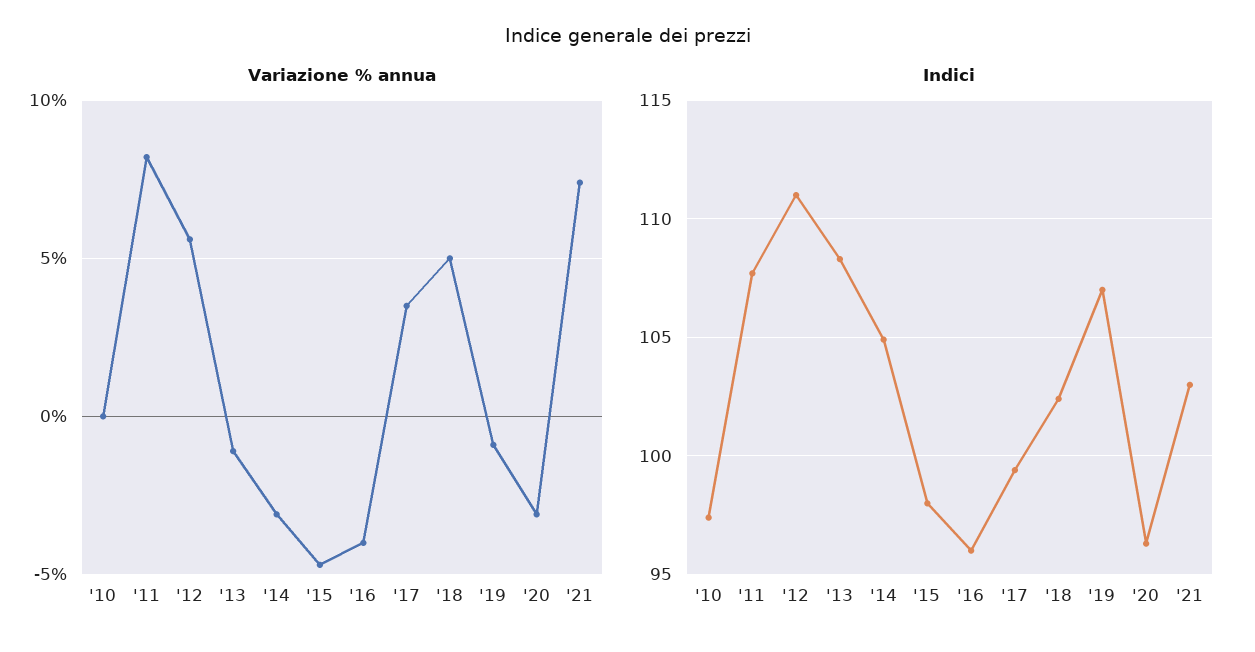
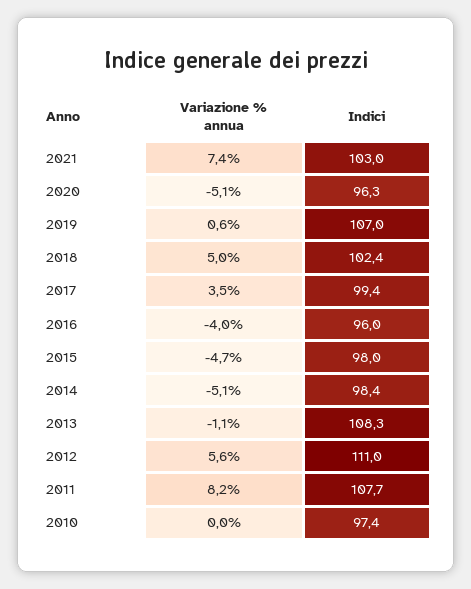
  {
    "Variazione % annua": {
      "'10": 0,
      "'11": 8.2,
      "'12": 5.6,
      "'13": -1.1,
-     "'14": -3,
+     "'14": -5.1,
      "'15": -4.7,
      "'16": -4,
      "'17": 3.5,
      "'18": 5,
-     "'19": -1,
+     "'19": 0.6,
-     "'20": -3,
+     "'20": -5.1,
      "'21": 7.4
    },
    "Indici": {
      "'10": 97.4,
      "'11": 107.7,
      "'12": 111,
      "'13": 108.3,
-     "'14": 105,
+     "'14": 98.4,
      "'15": 98,
      "'16": 96,
      "'17": 99.4,
      "'18": 102.4,
      "'19": 107,
      "'20": 96.3,
      "'21": 103
    }
  }

